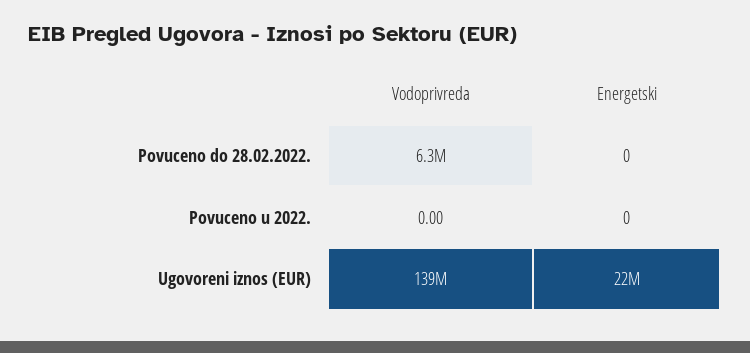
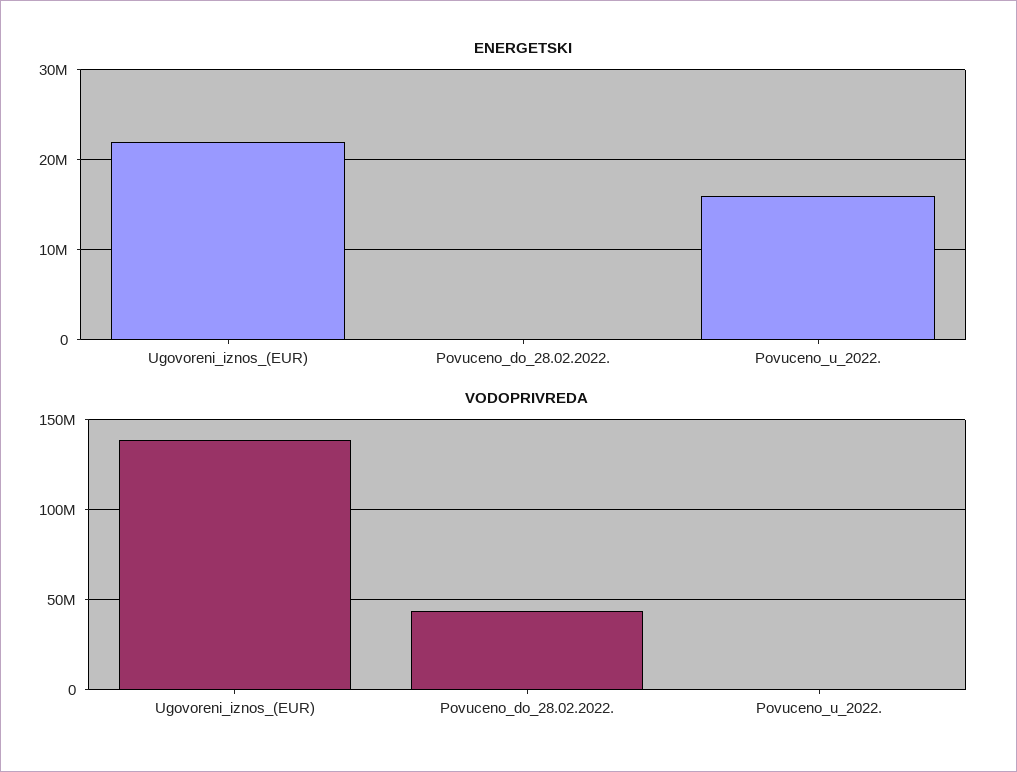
  {
    "Vodoprivreda": {
-     "Povuceno do 28.02.2022.": 6300000,
+     "Povuceno do 28.02.2022.": 45000000,
      "Povuceno u 2022.": 0,
      "Ugovoreni iznos (EUR)": 139000000
    },
    "Energetski": {
      "Povuceno do 28.02.2022.": 0,
-     "Povuceno u 2022.": 0,
+     "Povuceno u 2022.": 16000000,
      "Ugovoreni iznos (EUR)": 22000000
    }
  }

